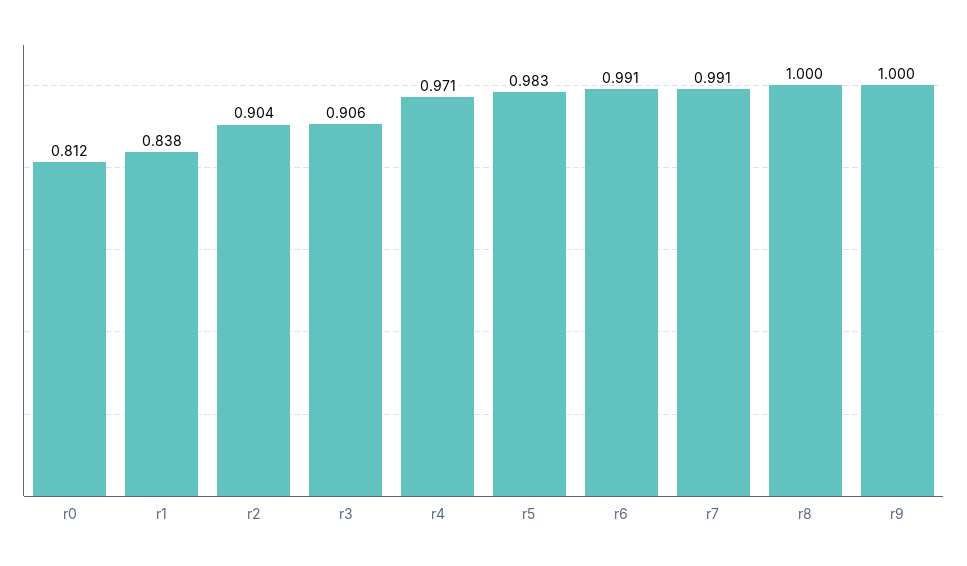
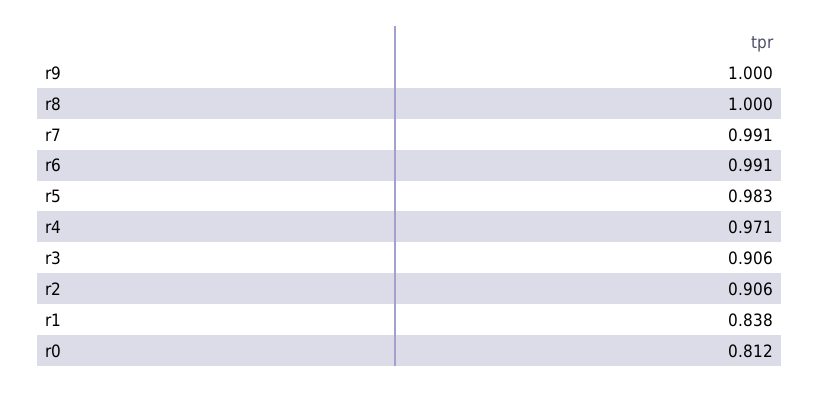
  {
    "r0": 0.812,
    "r1": 0.838,
-   "r2": 0.904,
+   "r2": 0.906,
    "r3": 0.906,
    "r4": 0.971,
    "r5": 0.983,
    "r6": 0.991,
    "r7": 0.991,
    "r8": 1,
    "r9": 1
  }

